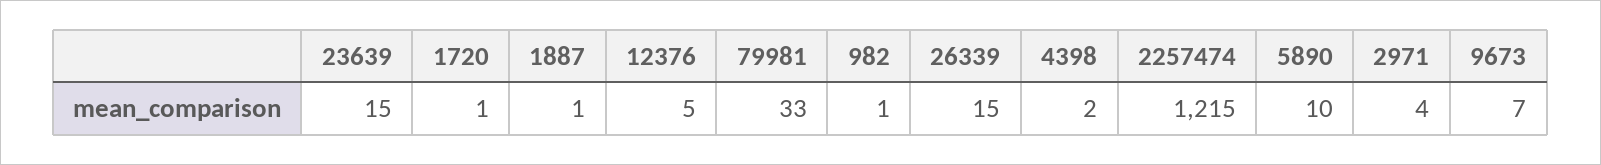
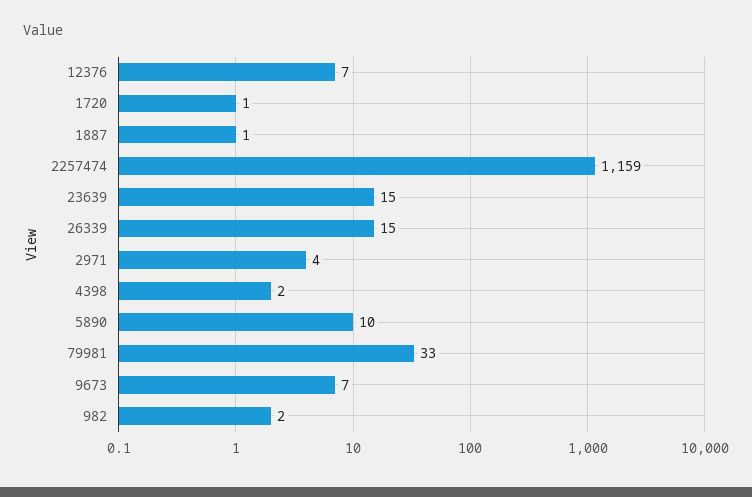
  {
    "23639": 15,
    "1720": 1,
    "1887": 1,
-   "12376": 5,
+   "12376": 7,
    "79981": 33,
-   "982": 1,
+   "982": 2,
    "26339": 15,
    "4398": 2,
-   "2257474": 1215,
+   "2257474": 1159,
    "5890": 10,
    "2971": 4,
    "9673": 7
  }

